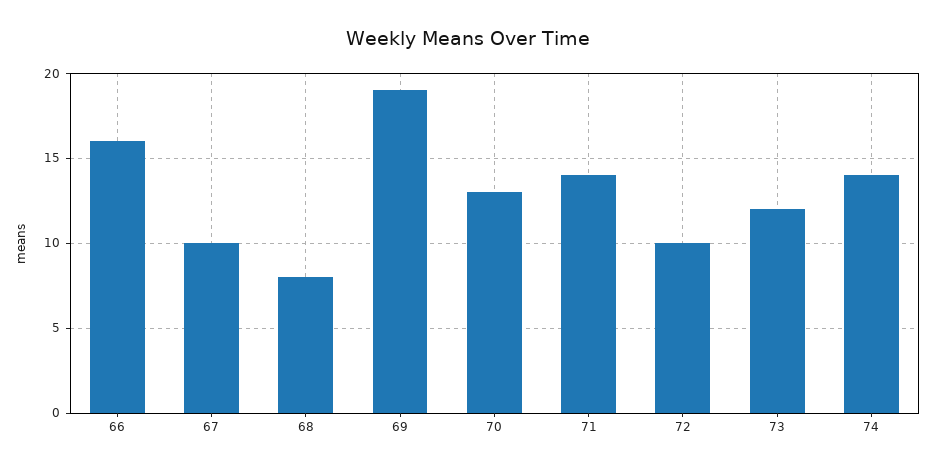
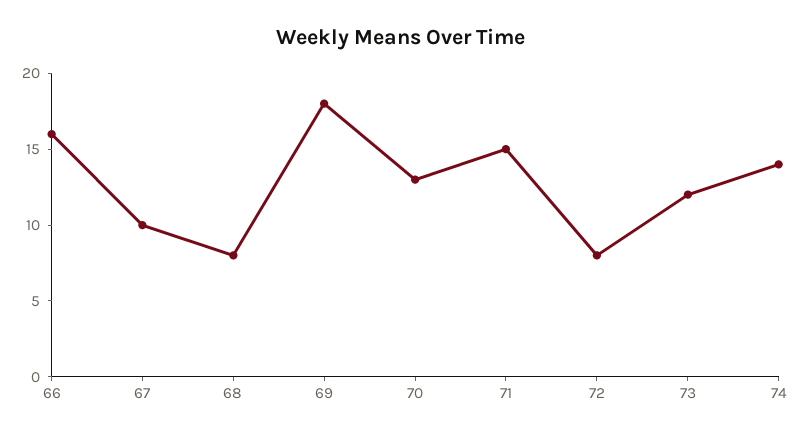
  {
    "66": 16,
    "67": 10,
    "68": 8,
-   "69": 19,
+   "69": 18,
    "70": 13,
-   "71": 14,
+   "71": 15,
-   "72": 10,
+   "72": 8,
    "73": 12,
    "74": 14
  }

